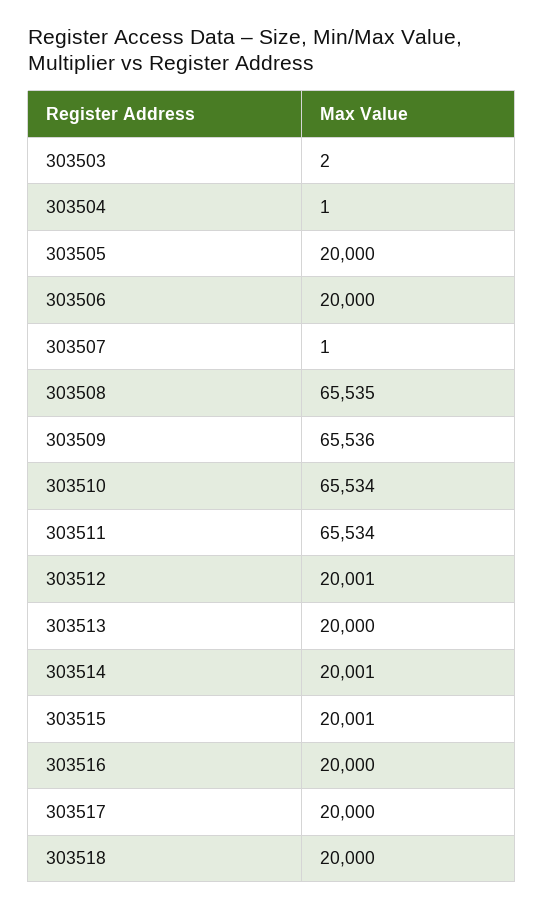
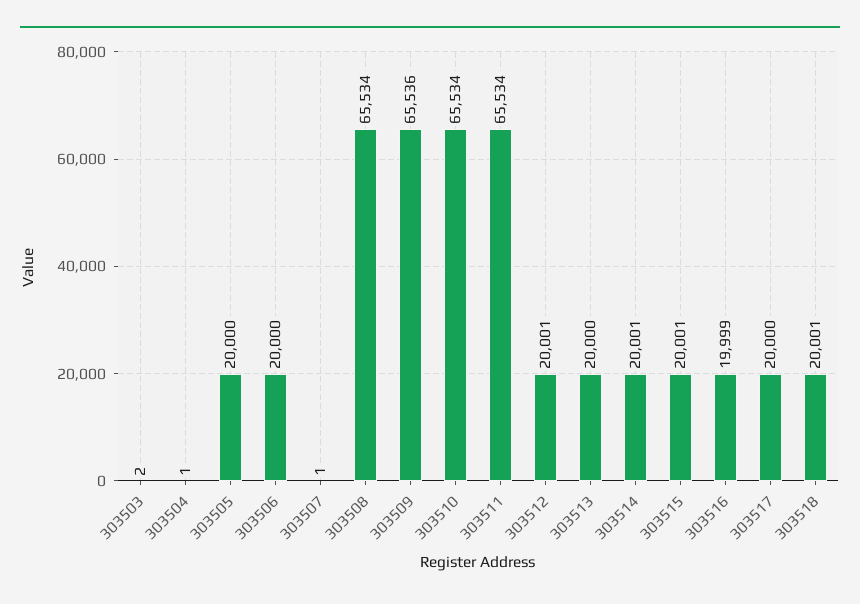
  {
    "303503": 2,
    "303504": 1,
    "303505": 20000,
    "303506": 20000,
    "303507": 1,
-   "303508": 65535,
+   "303508": 65534,
    "303509": 65536,
    "303510": 65534,
    "303511": 65534,
    "303512": 20001,
    "303513": 20000,
    "303514": 20001,
    "303515": 20001,
-   "303516": 20000,
+   "303516": 19999,
    "303517": 20000,
-   "303518": 20000
+   "303518": 20001
  }

